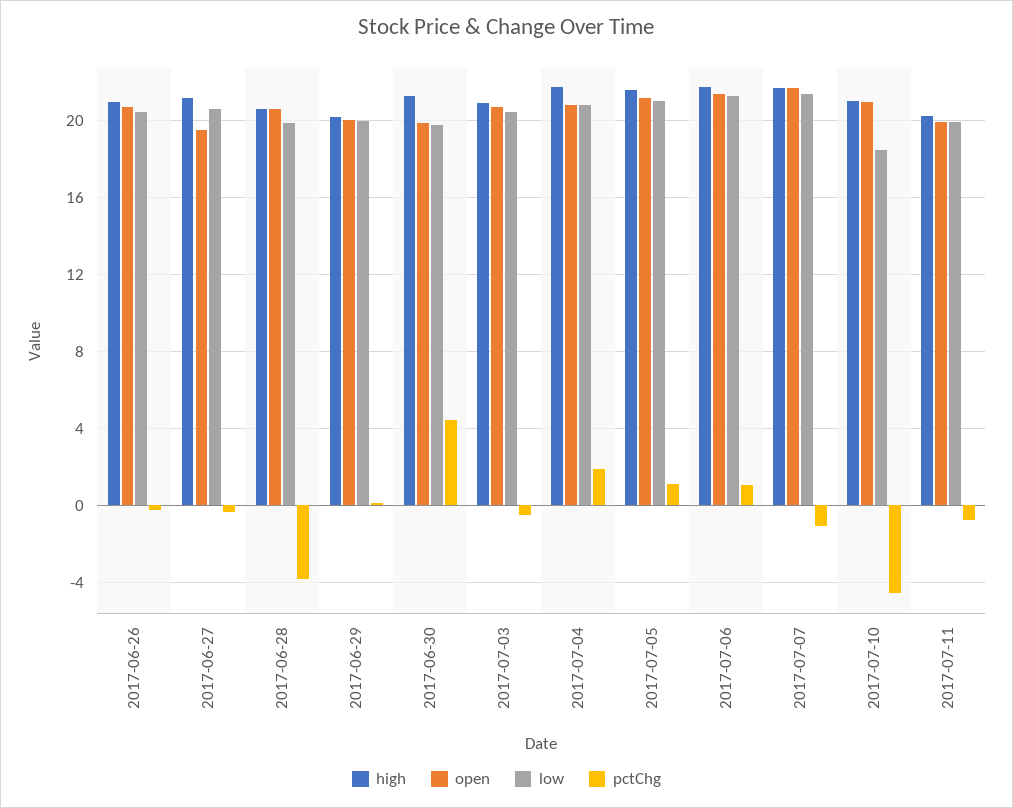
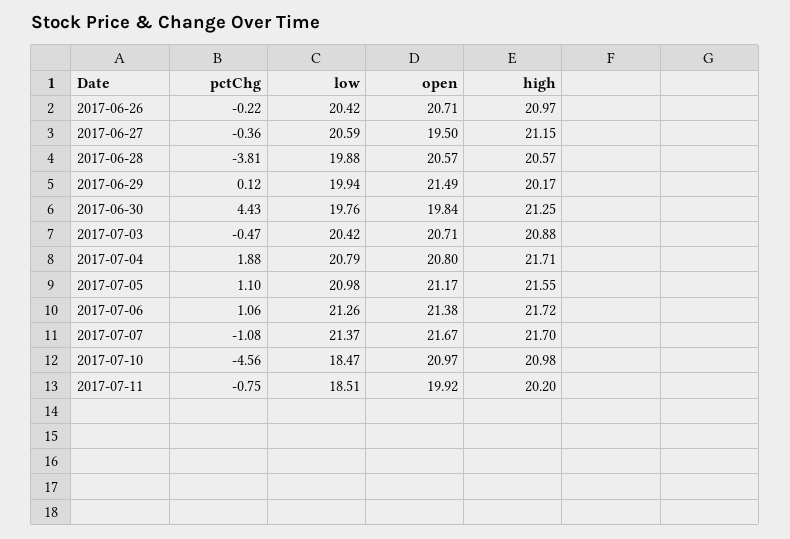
  {
    "high": {
      "2017-06-26": 20.97,
      "2017-06-27": 21.15,
      "2017-06-28": 20.57,
      "2017-06-29": 20.17,
      "2017-06-30": 21.25,
      "2017-07-03": 20.88,
      "2017-07-04": 21.71,
      "2017-07-05": 21.55,
      "2017-07-06": 21.72,
      "2017-07-07": 21.7,
      "2017-07-10": 20.98,
      "2017-07-11": 20.2
    },
    "open": {
      "2017-06-26": 20.71,
      "2017-06-27": 19.5,
      "2017-06-28": 20.57,
-     "2017-06-29": 20,
+     "2017-06-29": 21.49,
      "2017-06-30": 19.84,
      "2017-07-03": 20.71,
      "2017-07-04": 20.8,
      "2017-07-05": 21.17,
      "2017-07-06": 21.38,
      "2017-07-07": 21.67,
      "2017-07-10": 20.97,
      "2017-07-11": 19.92
    },
    "low": {
      "2017-06-26": 20.42,
      "2017-06-27": 20.59,
      "2017-06-28": 19.88,
      "2017-06-29": 19.94,
      "2017-06-30": 19.76,
      "2017-07-03": 20.42,
      "2017-07-04": 20.79,
      "2017-07-05": 20.98,
      "2017-07-06": 21.26,
      "2017-07-07": 21.37,
      "2017-07-10": 18.47,
-     "2017-07-11": 20
+     "2017-07-11": 18.51
    },
    "pctChg": {
      "2017-06-26": -0.22,
      "2017-06-27": -0.36,
      "2017-06-28": -3.81,
      "2017-06-29": 0.12,
      "2017-06-30": 4.43,
      "2017-07-03": -0.47,
      "2017-07-04": 1.88,
      "2017-07-05": 1.1,
      "2017-07-06": 1.06,
      "2017-07-07": -1.08,
      "2017-07-10": -4.56,
      "2017-07-11": -0.75
    }
  }

